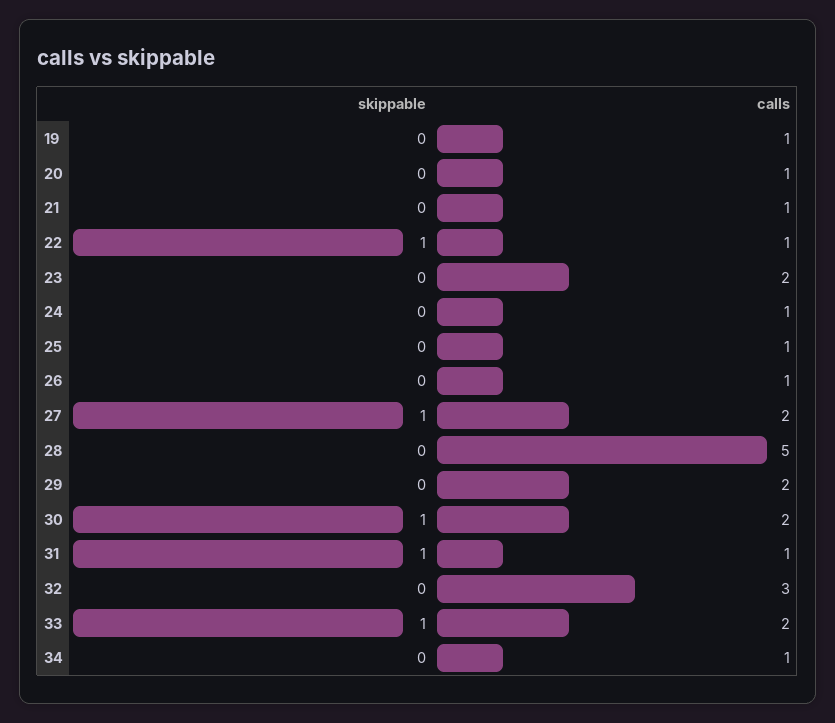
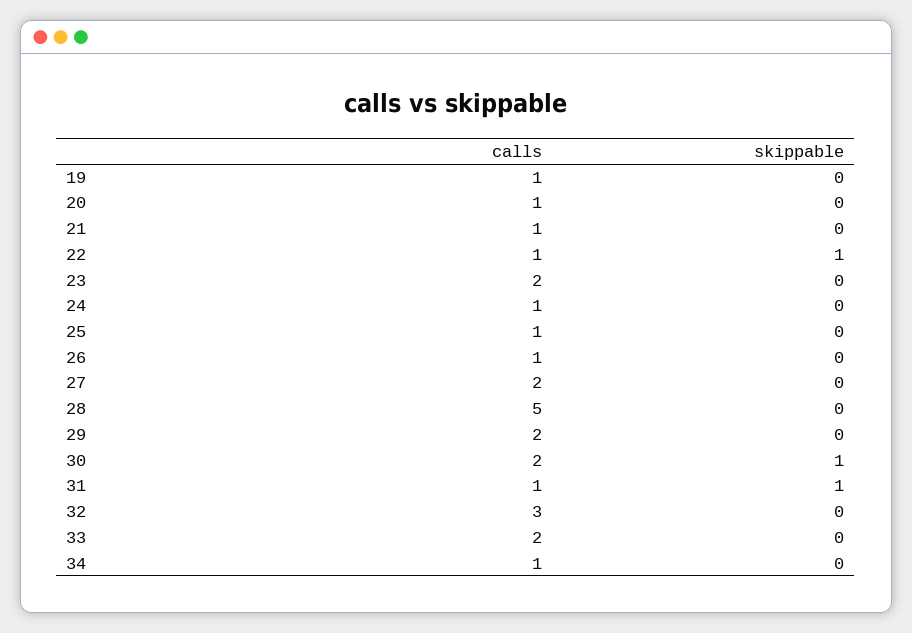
  {
    "skippable": {
      "19": 0,
      "20": 0,
      "21": 0,
      "22": 1,
      "23": 0,
      "24": 0,
      "25": 0,
      "26": 0,
-     "27": 1,
+     "27": 0,
      "28": 0,
      "29": 0,
      "30": 1,
      "31": 1,
      "32": 0,
-     "33": 1,
+     "33": 0,
      "34": 0
    },
    "calls": {
      "19": 1,
      "20": 1,
      "21": 1,
      "22": 1,
      "23": 2,
      "24": 1,
      "25": 1,
      "26": 1,
      "27": 2,
      "28": 5,
      "29": 2,
      "30": 2,
      "31": 1,
      "32": 3,
      "33": 2,
      "34": 1
    }
  }

